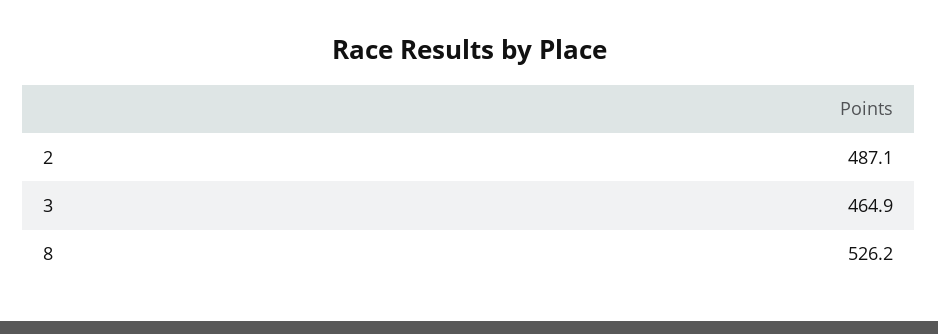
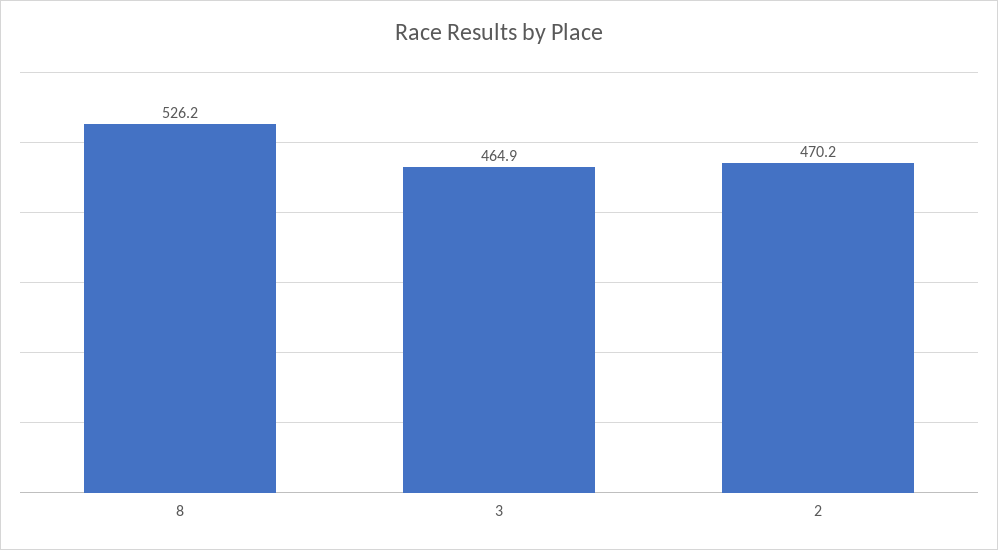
  {
-   "2": 487.1,
+   "2": 470.2,
    "3": 464.9,
    "8": 526.2
  }

